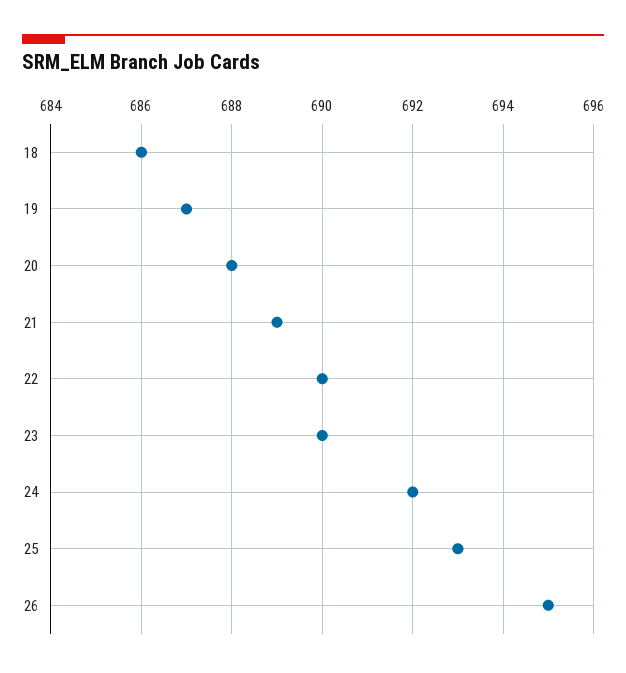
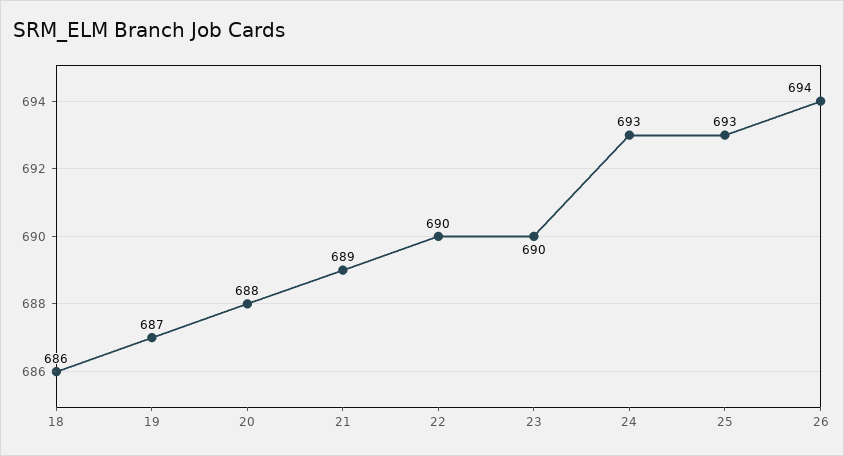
  {
    "18": 686,
    "19": 687,
    "20": 688,
    "21": 689,
    "22": 690,
    "23": 690,
-   "24": 692,
+   "24": 693,
    "25": 693,
-   "26": 695
+   "26": 694
  }

